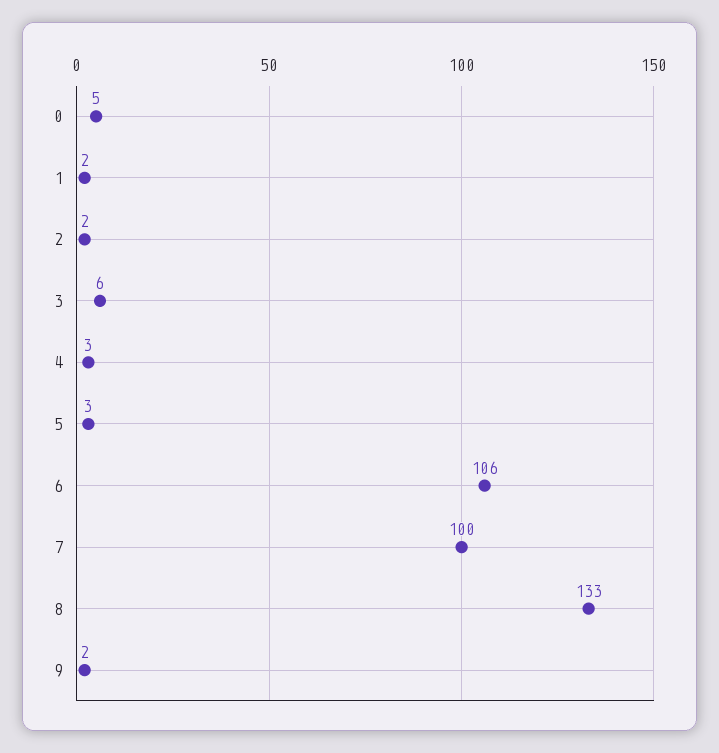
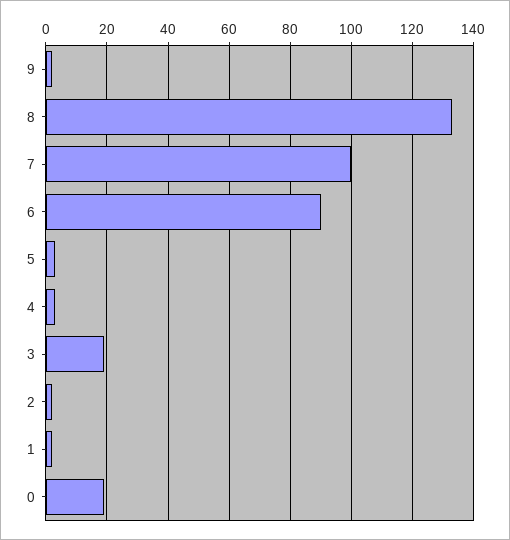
  {
-   "0": 5,
+   "0": 20,
    "1": 2,
    "2": 2,
-   "3": 6,
+   "3": 20,
    "4": 3,
    "5": 3,
-   "6": 106,
+   "6": 90,
    "7": 100,
    "8": 133,
    "9": 2
  }

